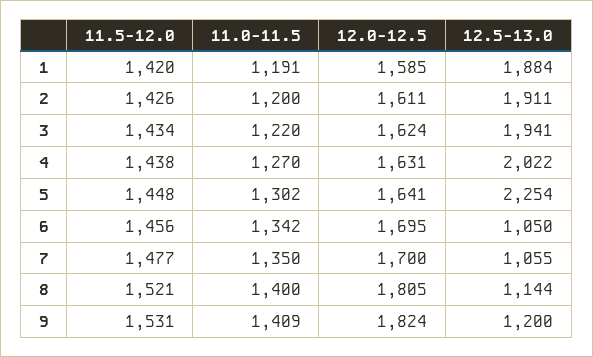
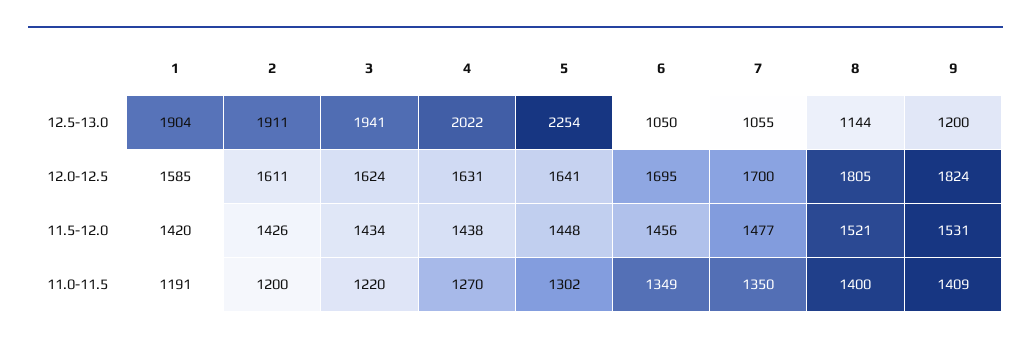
  {
    "11.5-12.0": {
      "1": 1420,
      "2": 1426,
      "3": 1434,
      "4": 1438,
      "5": 1448,
      "6": 1456,
      "7": 1477,
      "8": 1521,
      "9": 1531
    },
    "11.0-11.5": {
      "1": 1191,
      "2": 1200,
      "3": 1220,
      "4": 1270,
      "5": 1302,
-     "6": 1342,
+     "6": 1349,
      "7": 1350,
      "8": 1400,
      "9": 1409
    },
    "12.0-12.5": {
      "1": 1585,
      "2": 1611,
      "3": 1624,
      "4": 1631,
      "5": 1641,
      "6": 1695,
      "7": 1700,
      "8": 1805,
      "9": 1824
    },
    "12.5-13.0": {
-     "1": 1884,
+     "1": 1904,
      "2": 1911,
      "3": 1941,
      "4": 2022,
      "5": 2254,
      "6": 1050,
      "7": 1055,
      "8": 1144,
      "9": 1200
    }
  }

